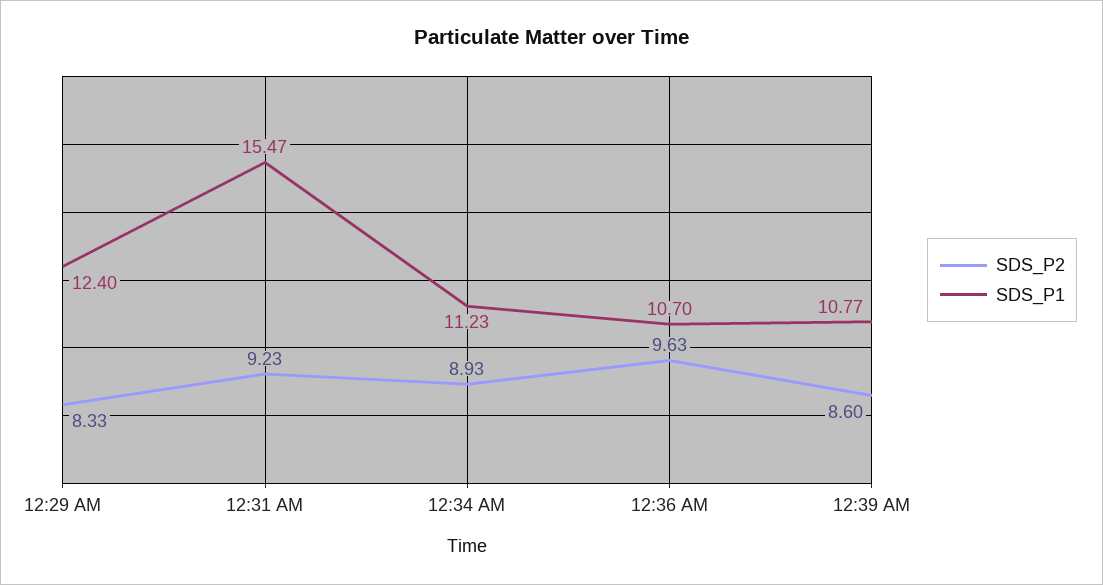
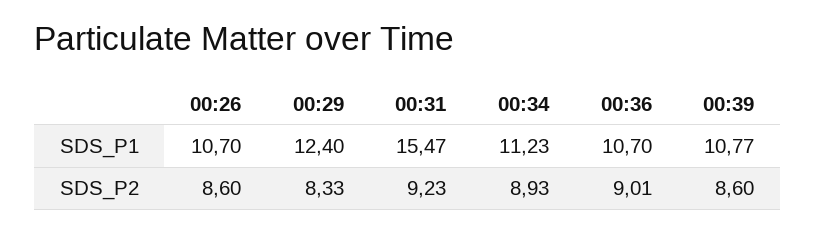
  {
    "SDS_P2": {
      "12:29 AM": 8.33,
      "12:31 AM": 9.23,
      "12:34 AM": 8.93,
-     "12:36 AM": 9.63,
+     "12:36 AM": 9.01,
-     "12:39 AM": 8.6
+     "12:39 AM": 8.6,
+     "00:26": 8.6
    },
    "SDS_P1": {
      "12:29 AM": 12.4,
      "12:31 AM": 15.47,
      "12:34 AM": 11.23,
      "12:36 AM": 10.7,
-     "12:39 AM": 10.77
+     "12:39 AM": 10.77,
+     "00:26": 10.7
    }
  }

